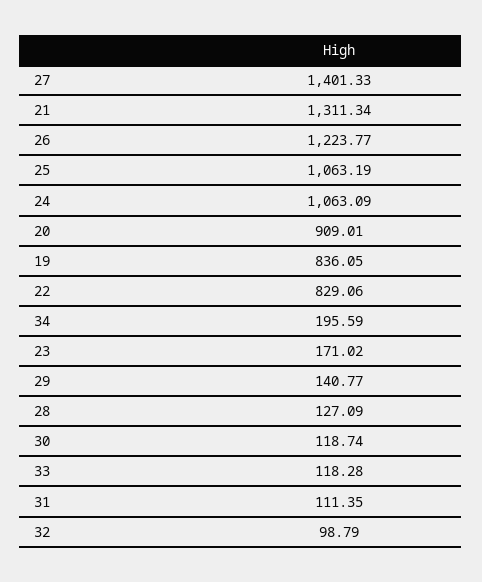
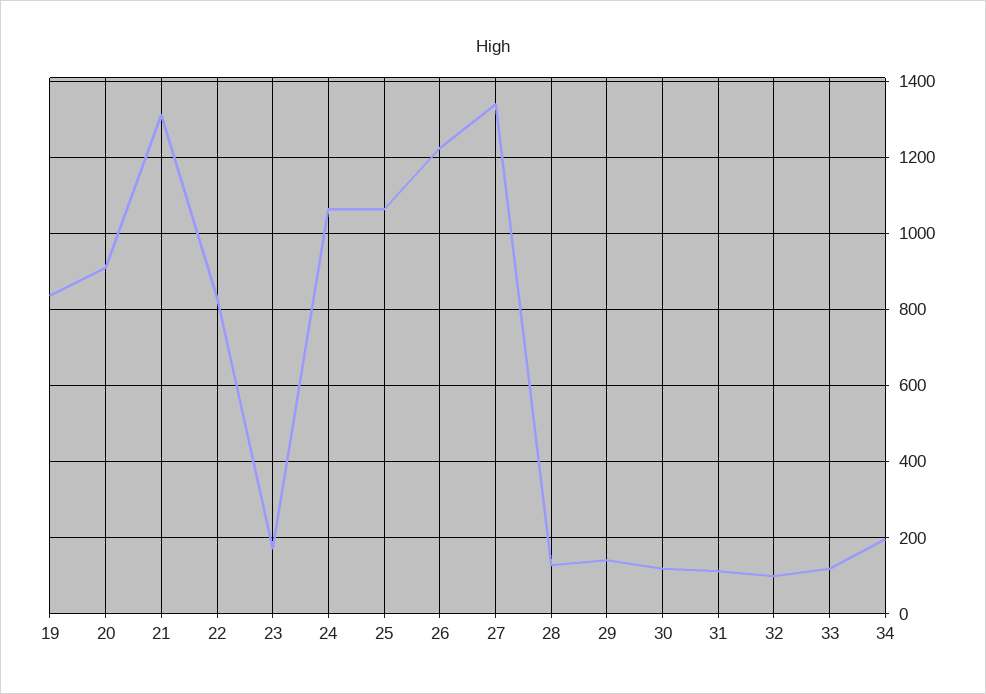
  {
-   "27": 1401.33,
+   "27": 1340,
    "21": 1311.34,
    "26": 1223.77,
    "25": 1063.19,
    "24": 1063.09,
    "20": 909.01,
    "19": 836.05,
    "22": 829.06,
    "34": 195.59,
    "23": 171.02,
    "29": 140.77,
    "28": 127.09,
    "30": 118.74,
    "33": 118.28,
    "31": 111.35,
    "32": 98.79
  }

